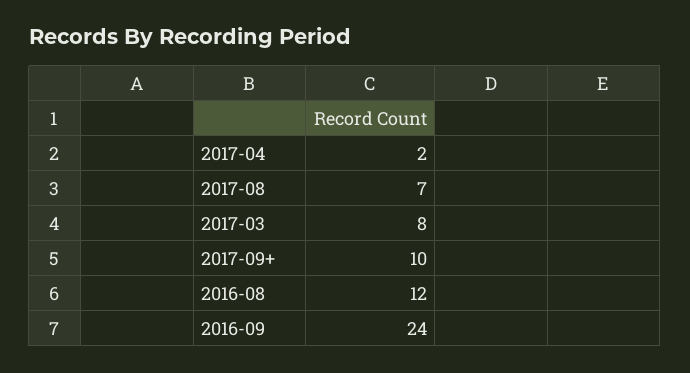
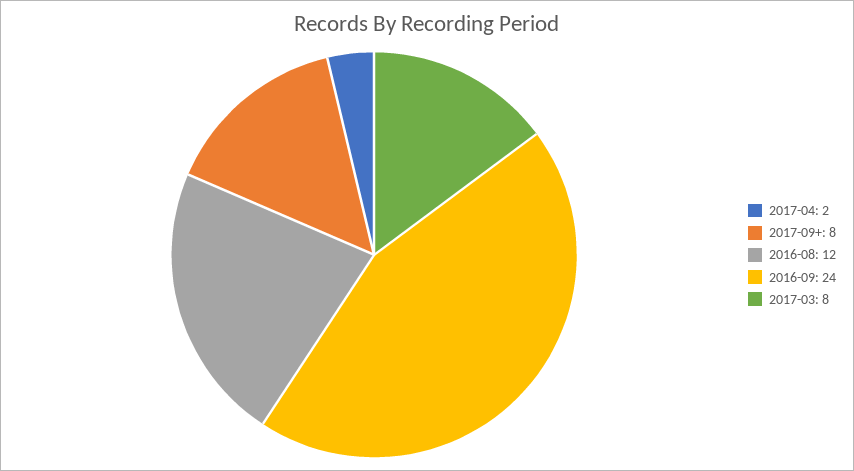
  {
    "2017-04": 2,
-   "2017-08": 7,
    "2017-03": 8,
-   "2017-09+": 10,
+   "2017-09+": 8,
    "2016-08": 12,
    "2016-09": 24
  }

